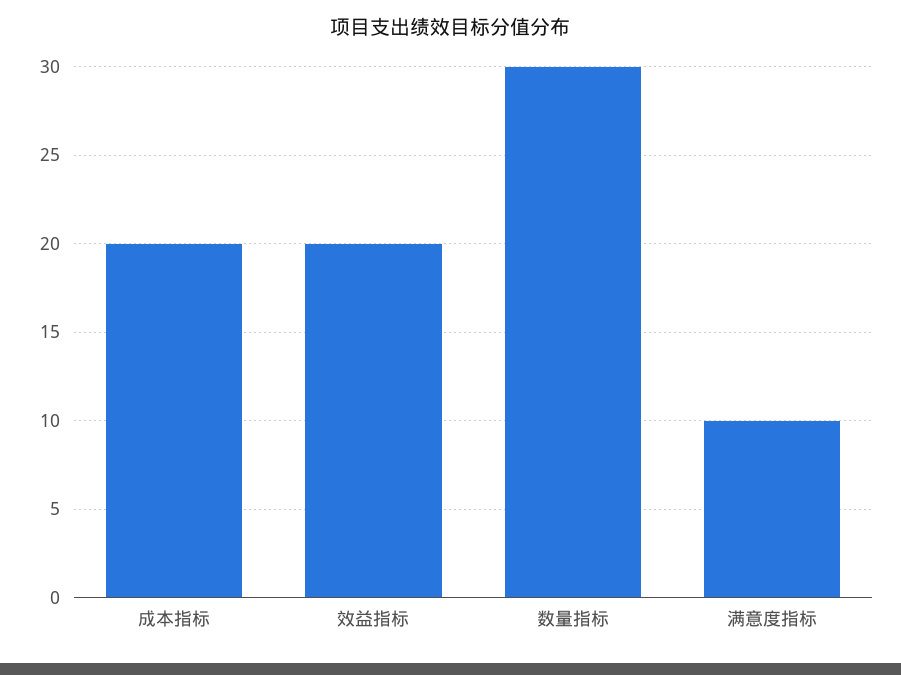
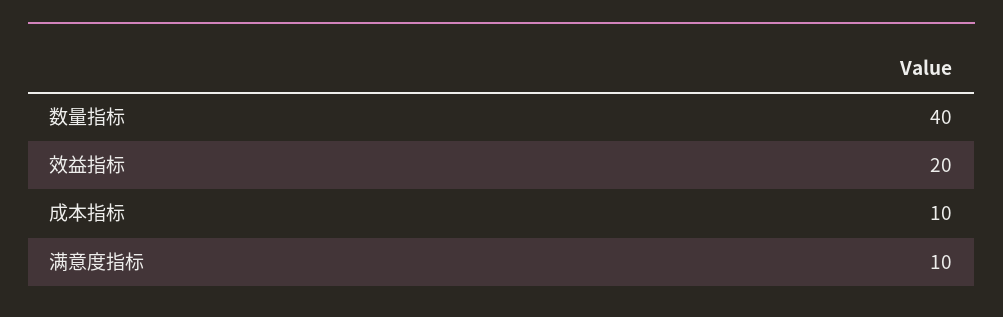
  {
-   "成本指标": 20,
+   "成本指标": 10,
    "效益指标": 20,
-   "数量指标": 30,
+   "数量指标": 40,
    "满意度指标": 10
  }

